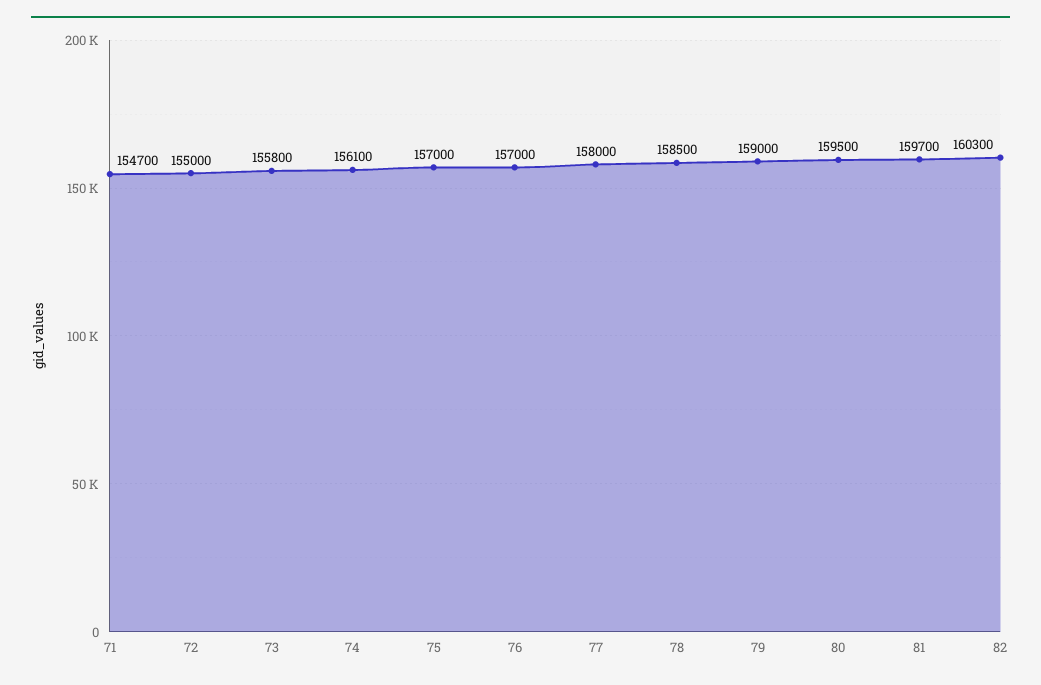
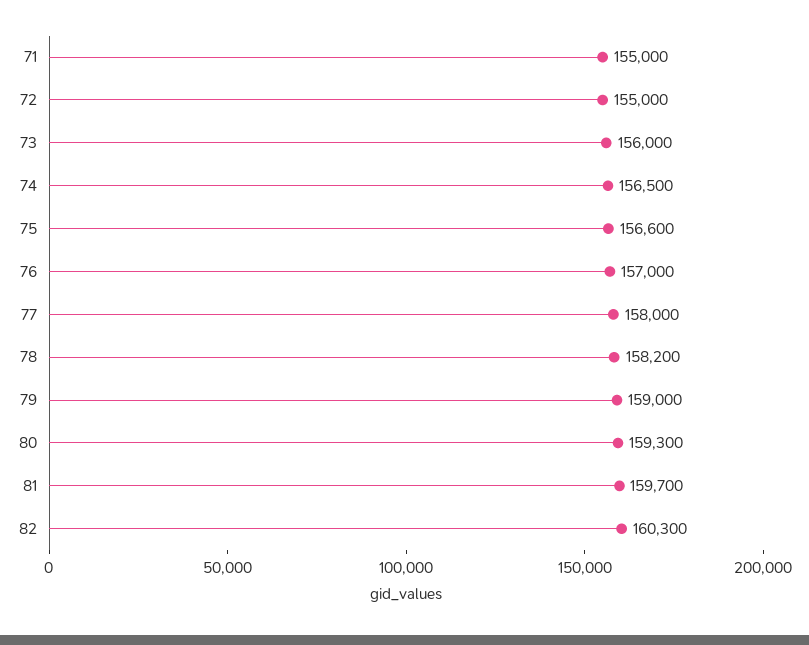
  {
-   "71": 154700,
+   "71": 155000,
    "72": 155000,
-   "73": 155800,
+   "73": 156000,
-   "74": 156100,
+   "74": 156500,
-   "75": 157000,
+   "75": 156600,
    "76": 157000,
    "77": 158000,
-   "78": 158500,
+   "78": 158200,
    "79": 159000,
-   "80": 159500,
+   "80": 159300,
    "81": 159700,
    "82": 160300
  }

